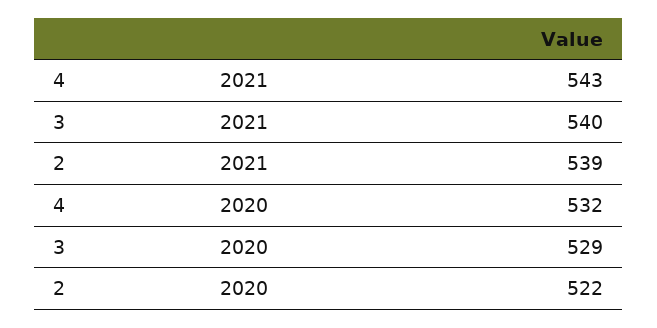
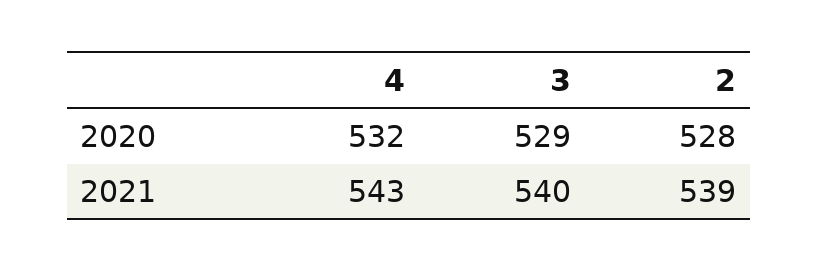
  {
    "4": {
      "2021": 543,
      "2020": 532
    },
    "3": {
      "2021": 540,
      "2020": 529
    },
    "2": {
      "2021": 539,
-     "2020": 522
+     "2020": 528
    }
  }

